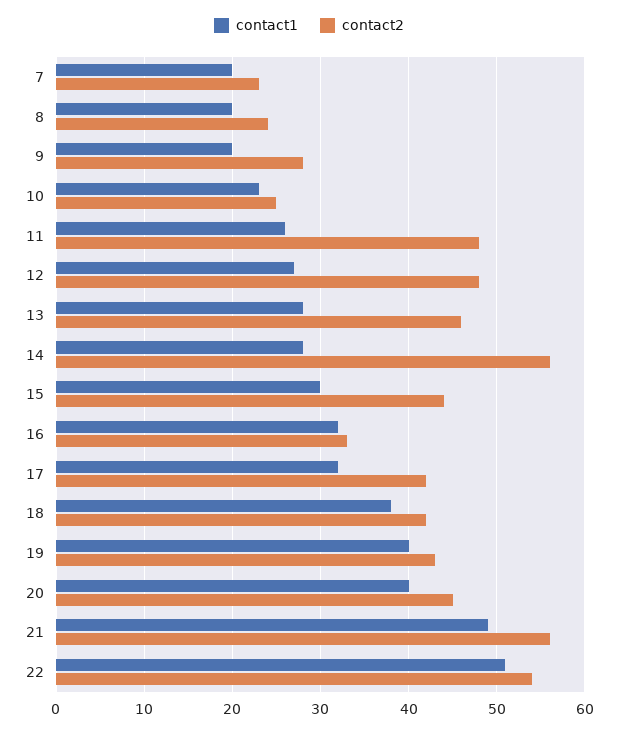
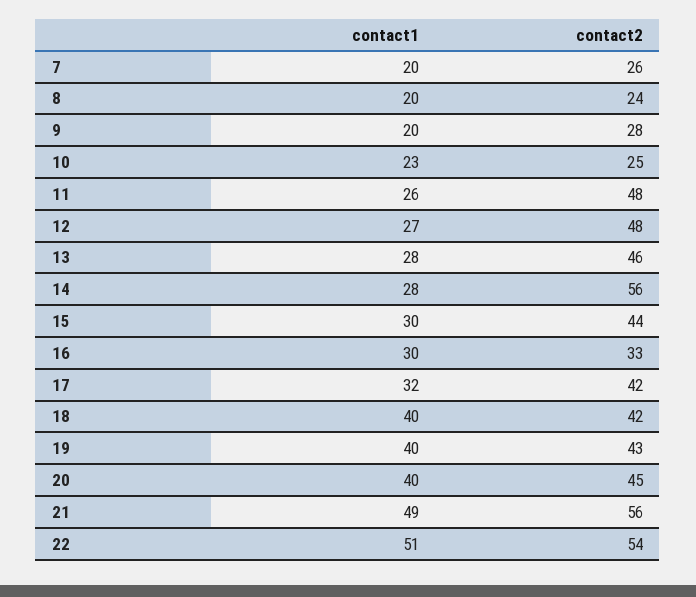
  {
    "contact1": {
      "7": 20,
      "8": 20,
      "9": 20,
      "10": 23,
      "11": 26,
      "12": 27,
      "13": 28,
      "14": 28,
      "15": 30,
-     "16": 32,
+     "16": 30,
      "17": 32,
-     "18": 38,
+     "18": 40,
      "19": 40,
      "20": 40,
      "21": 49,
      "22": 51
    },
    "contact2": {
-     "7": 23,
+     "7": 26,
      "8": 24,
      "9": 28,
      "10": 25,
      "11": 48,
      "12": 48,
      "13": 46,
      "14": 56,
      "15": 44,
      "16": 33,
      "17": 42,
      "18": 42,
      "19": 43,
      "20": 45,
      "21": 56,
      "22": 54
    }
  }

